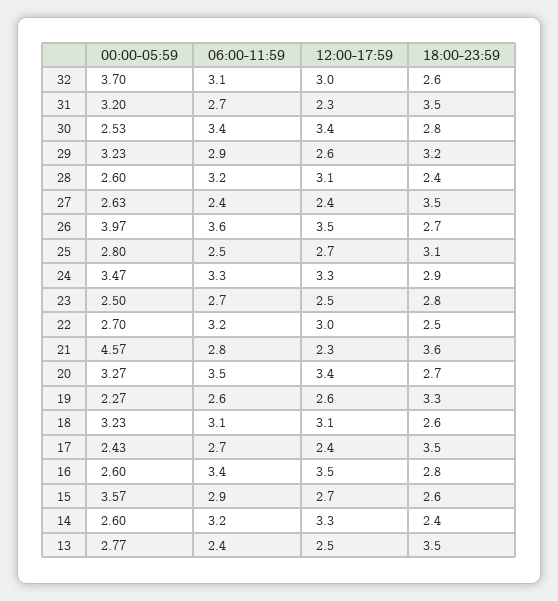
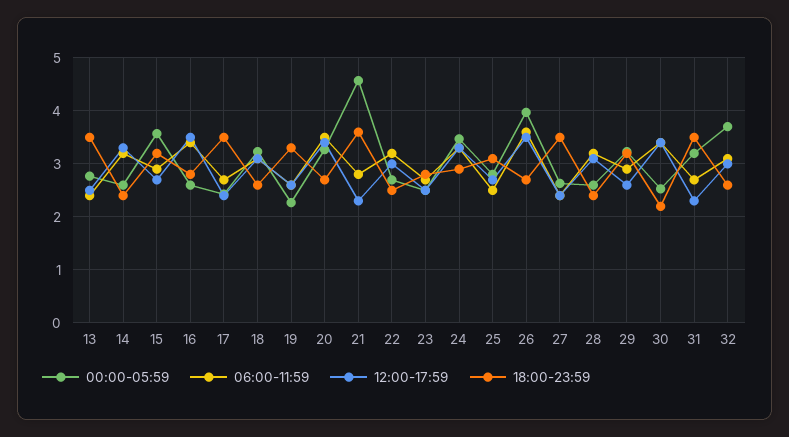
  {
    "00:00-05:59": {
      "32": 3.7,
      "31": 3.2,
      "30": 2.53,
      "29": 3.23,
      "28": 2.6,
      "27": 2.63,
      "26": 3.97,
      "25": 2.8,
      "24": 3.47,
      "23": 2.5,
      "22": 2.7,
      "21": 4.57,
      "20": 3.27,
      "19": 2.27,
      "18": 3.23,
      "17": 2.43,
      "16": 2.6,
      "15": 3.57,
      "14": 2.6,
      "13": 2.77
    },
    "06:00-11:59": {
      "32": 3.1,
      "31": 2.7,
      "30": 3.4,
      "29": 2.9,
      "28": 3.2,
      "27": 2.4,
      "26": 3.6,
      "25": 2.5,
      "24": 3.3,
      "23": 2.7,
      "22": 3.2,
      "21": 2.8,
      "20": 3.5,
      "19": 2.6,
      "18": 3.1,
      "17": 2.7,
      "16": 3.4,
      "15": 2.9,
      "14": 3.2,
      "13": 2.4
    },
    "12:00-17:59": {
      "32": 3,
      "31": 2.3,
      "30": 3.4,
      "29": 2.6,
      "28": 3.1,
      "27": 2.4,
      "26": 3.5,
      "25": 2.7,
      "24": 3.3,
      "23": 2.5,
      "22": 3,
      "21": 2.3,
      "20": 3.4,
      "19": 2.6,
      "18": 3.1,
      "17": 2.4,
      "16": 3.5,
      "15": 2.7,
      "14": 3.3,
      "13": 2.5
    },
    "18:00-23:59": {
      "32": 2.6,
      "31": 3.5,
-     "30": 2.8,
+     "30": 2.2,
      "29": 3.2,
      "28": 2.4,
      "27": 3.5,
      "26": 2.7,
      "25": 3.1,
      "24": 2.9,
      "23": 2.8,
      "22": 2.5,
      "21": 3.6,
      "20": 2.7,
      "19": 3.3,
      "18": 2.6,
      "17": 3.5,
      "16": 2.8,
-     "15": 2.6,
+     "15": 3.2,
      "14": 2.4,
      "13": 3.5
    }
  }

